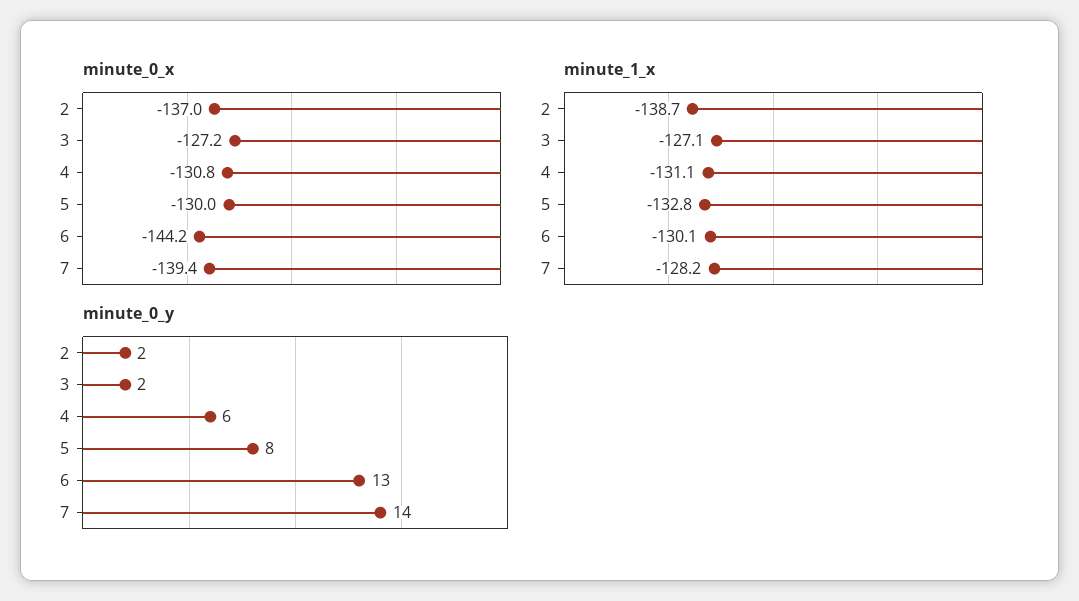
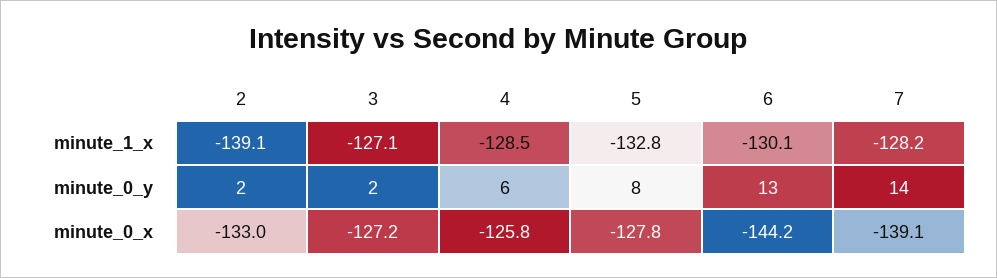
  {
    "minute_0_x": {
-     "2": -137,
+     "2": -133,
      "3": -127.2,
-     "4": -130.8,
+     "4": -125.8,
-     "5": -130,
+     "5": -127.8,
      "6": -144.2,
-     "7": -139.4
+     "7": -139.1
    },
    "minute_1_x": {
-     "2": -138.7,
+     "2": -139.1,
      "3": -127.1,
-     "4": -131.1,
+     "4": -128.5,
      "5": -132.8,
      "6": -130.1,
      "7": -128.2
    },
    "minute_0_y": {
      "2": 2,
      "3": 2,
      "4": 6,
      "5": 8,
      "6": 13,
      "7": 14
    }
  }

